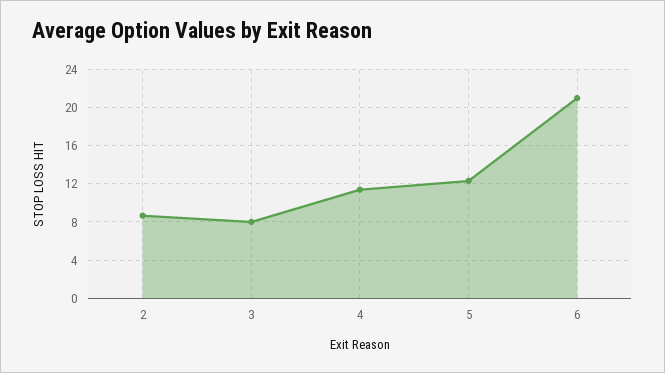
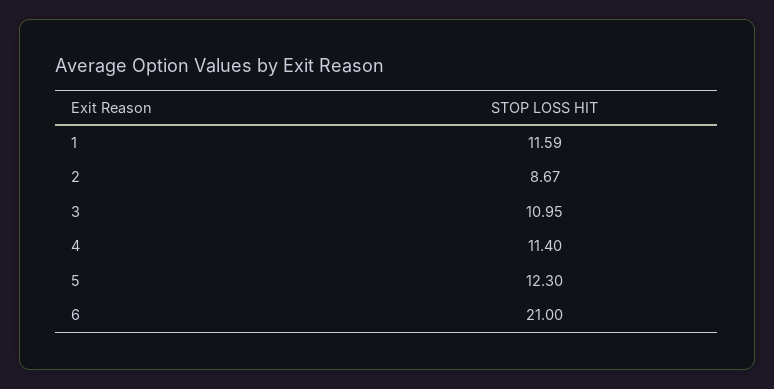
  {
    "2": 8.67,
-   "3": 8,
+   "3": 10.95,
    "4": 11.4,
    "5": 12.3,
-   "6": 21
+   "6": 21,
+   "1": 11.59
  }

